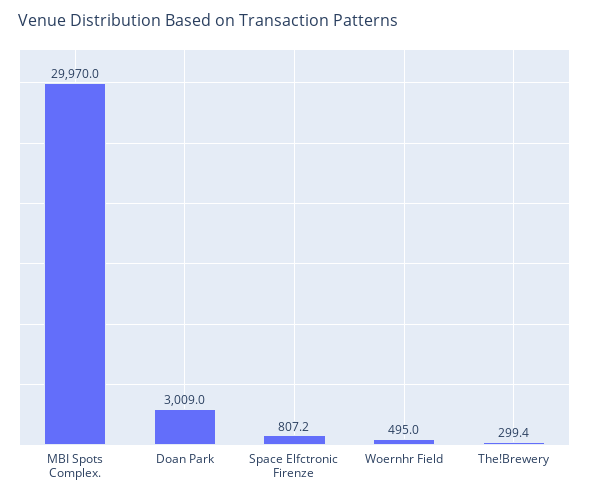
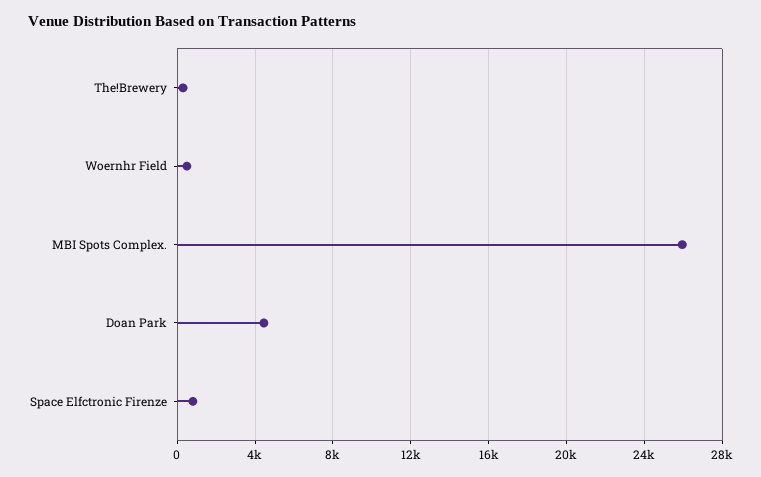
  {
-   "MBI Spots Complex.": 29970,
+   "MBI Spots Complex.": 26000,
-   "Doan Park": 3009,
+   "Doan Park": 4500,
    "Space Elfctronic Firenze": 807.2,
    "Woernhr Field": 495,
    "The!Brewery": 299.4
  }

